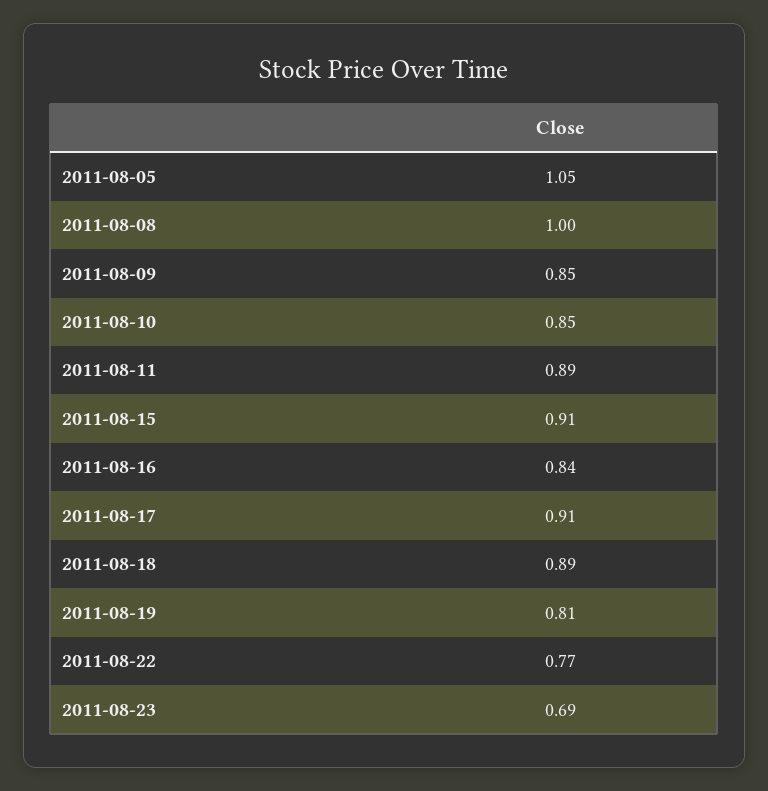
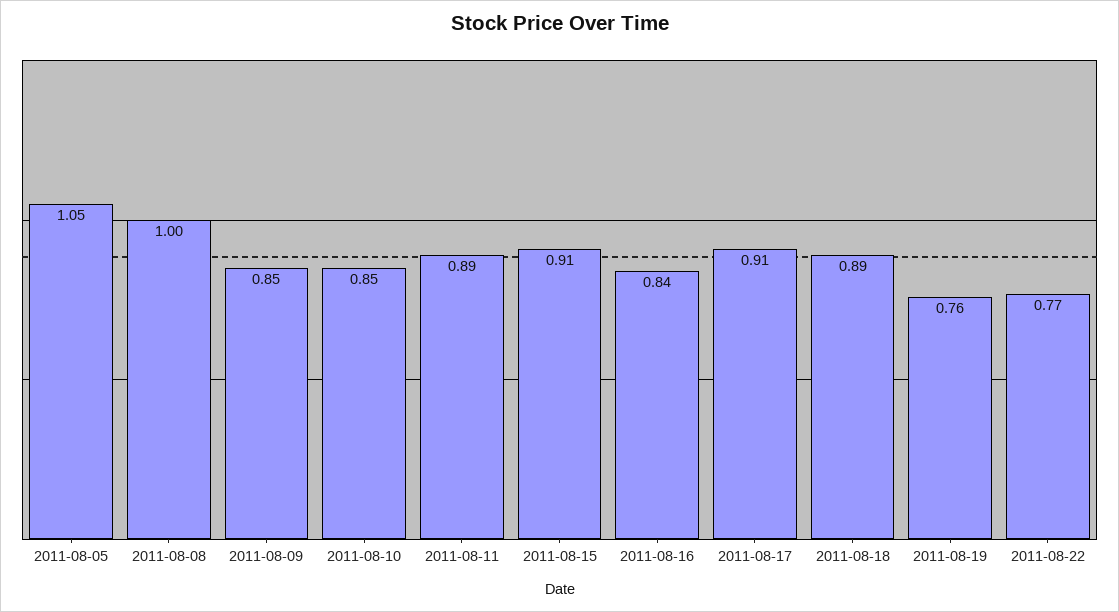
  {
    "2011-08-05": 1.05,
    "2011-08-08": 1,
    "2011-08-09": 0.85,
    "2011-08-10": 0.85,
    "2011-08-11": 0.89,
    "2011-08-15": 0.91,
    "2011-08-16": 0.84,
    "2011-08-17": 0.91,
    "2011-08-18": 0.89,
-   "2011-08-19": 0.81,
+   "2011-08-19": 0.76,
-   "2011-08-22": 0.77,
+   "2011-08-22": 0.77
-   "2011-08-23": 0.69
  }

